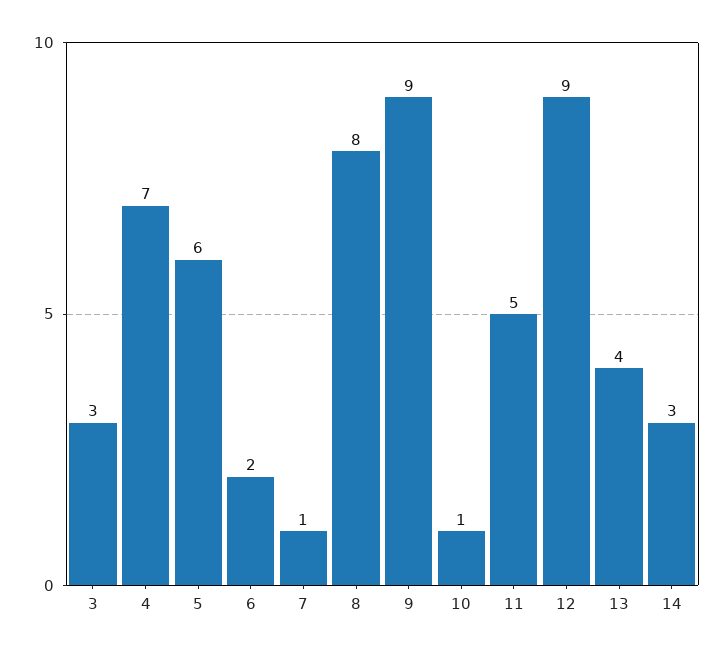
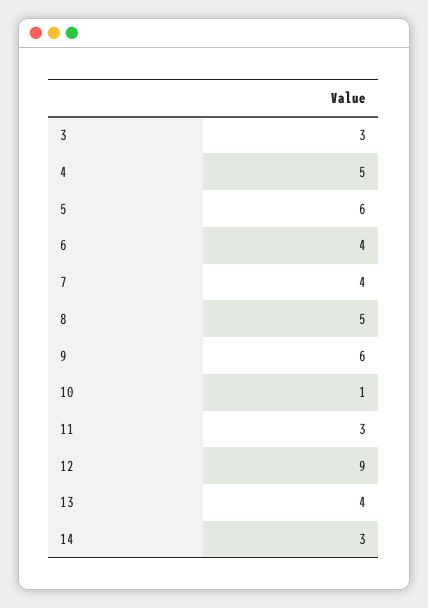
  {
    "3": 3,
-   "4": 7,
+   "4": 5,
    "5": 6,
-   "6": 2,
+   "6": 4,
-   "7": 1,
+   "7": 4,
-   "8": 8,
+   "8": 5,
-   "9": 9,
+   "9": 6,
    "10": 1,
-   "11": 5,
+   "11": 3,
    "12": 9,
    "13": 4,
    "14": 3
  }

